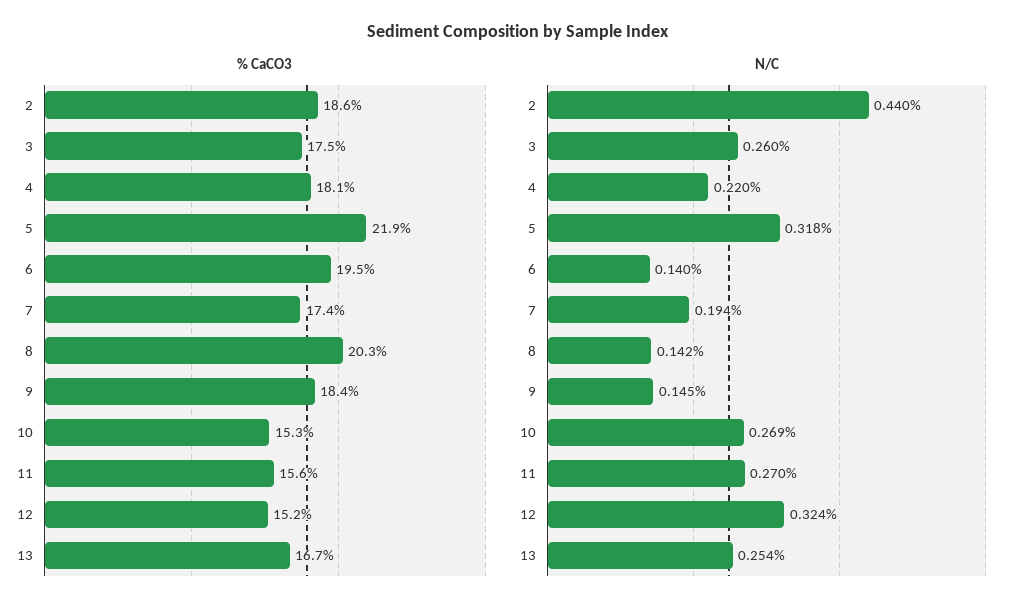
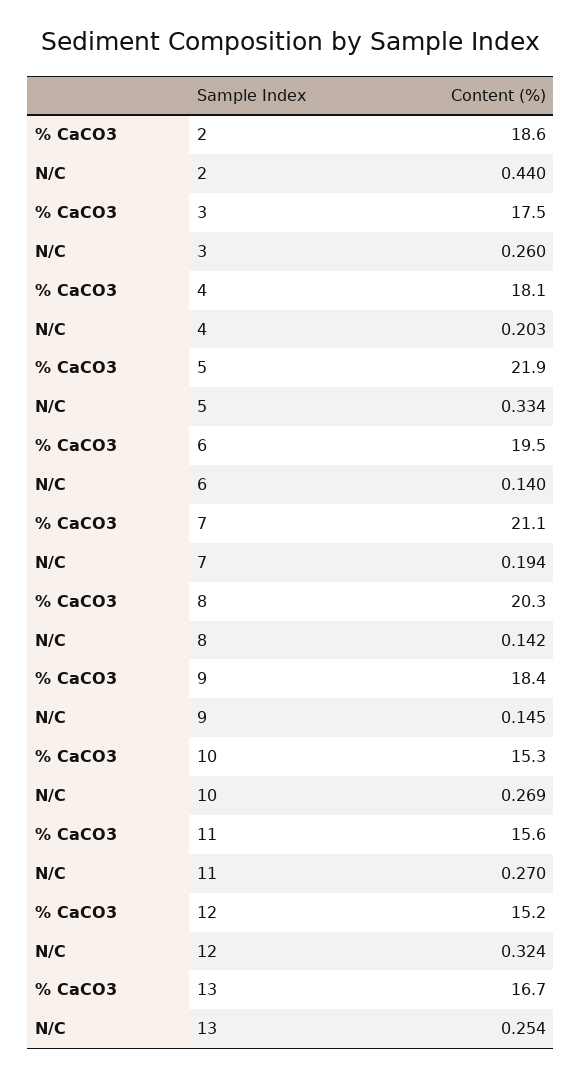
  {
    "% CaCO3": {
      "2": 18.6,
      "3": 17.5,
      "4": 18.1,
      "5": 21.9,
      "6": 19.5,
-     "7": 17.4,
+     "7": 21.1,
      "8": 20.3,
      "9": 18.4,
      "10": 15.3,
      "11": 15.6,
      "12": 15.2,
      "13": 16.7
    },
    "N/C": {
      "2": 0.44,
      "3": 0.26,
-     "4": 0.22,
+     "4": 0.203,
-     "5": 0.318,
+     "5": 0.334,
      "6": 0.14,
      "7": 0.194,
      "8": 0.142,
      "9": 0.145,
      "10": 0.269,
      "11": 0.27,
      "12": 0.324,
      "13": 0.254
    }
  }

